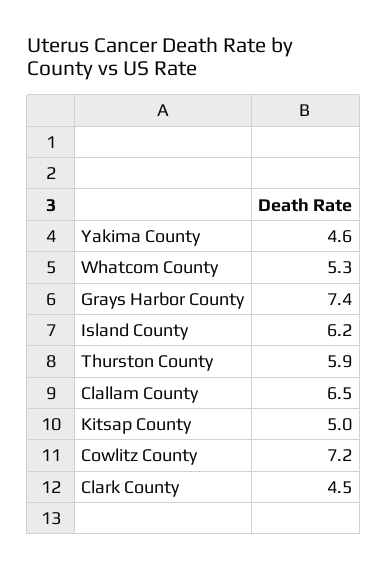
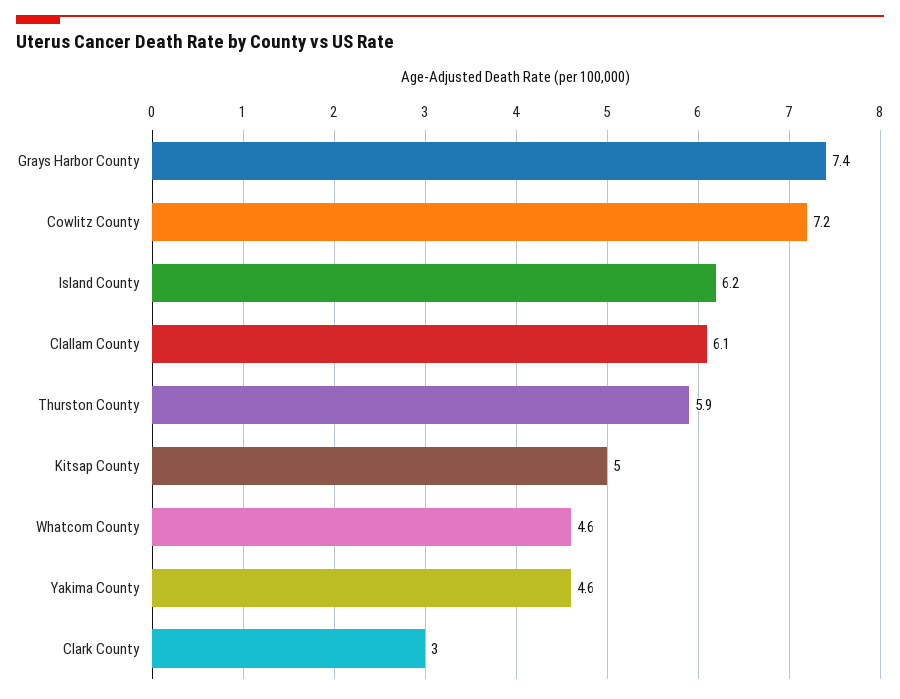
  {
    "Yakima County": 4.6,
-   "Whatcom County": 5.3,
+   "Whatcom County": 4.6,
    "Grays Harbor County": 7.4,
    "Island County": 6.2,
    "Thurston County": 5.9,
-   "Clallam County": 6.5,
+   "Clallam County": 6.1,
    "Kitsap County": 5,
    "Cowlitz County": 7.2,
-   "Clark County": 4.5
+   "Clark County": 3
  }

